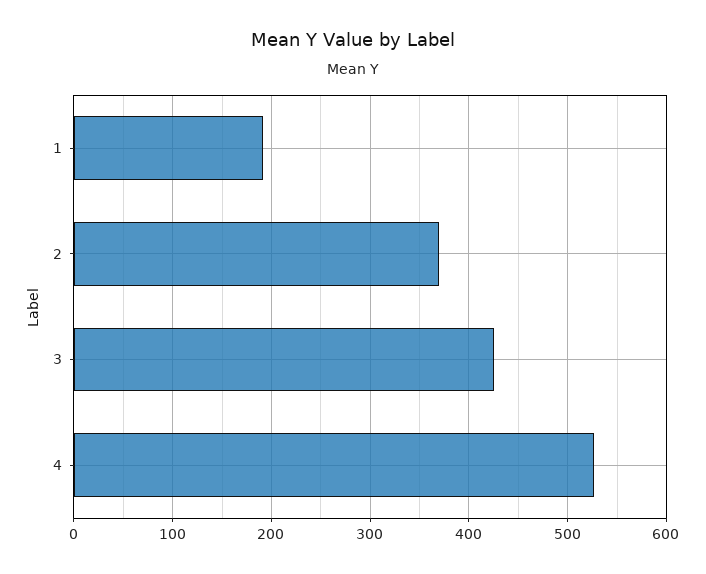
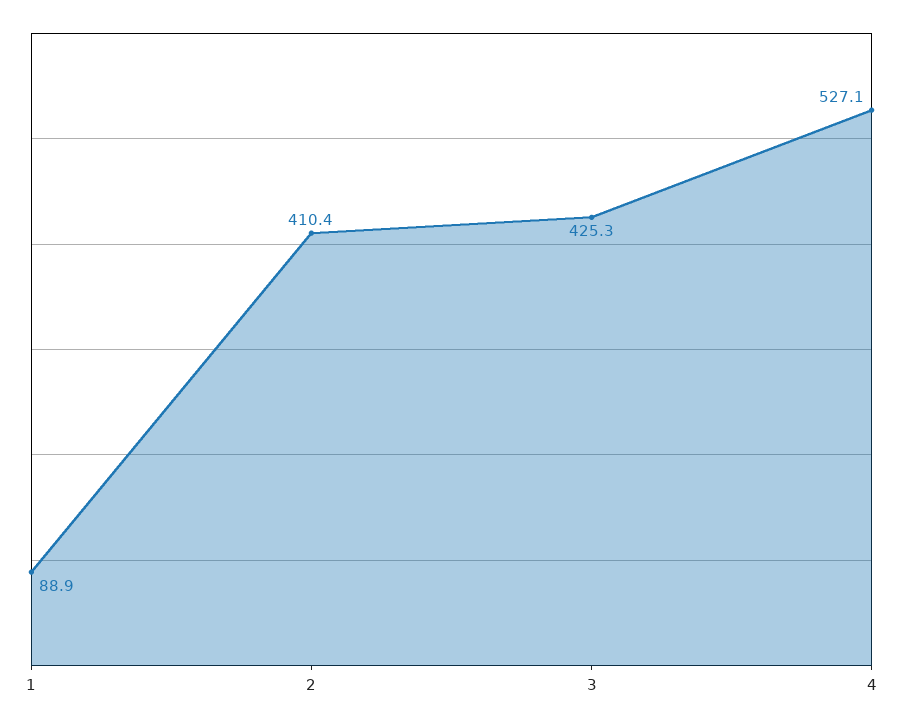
  {
-   "1": 190,
+   "1": 88.9,
-   "2": 370,
+   "2": 410.4,
    "3": 425.3,
    "4": 527.1
  }

